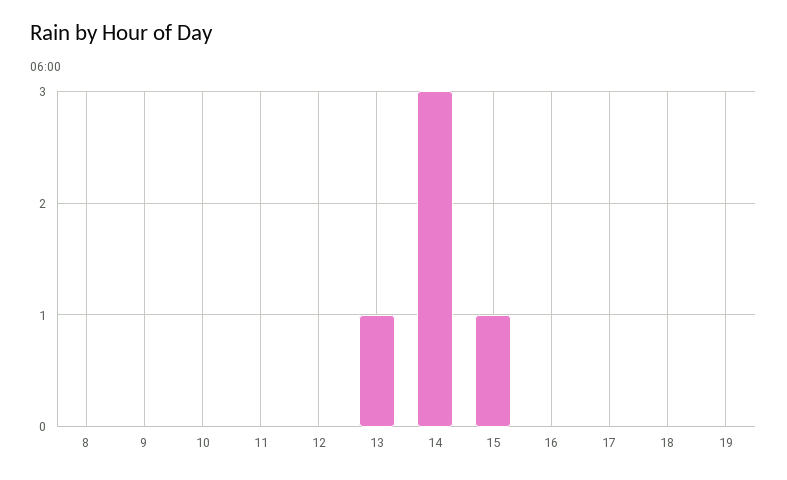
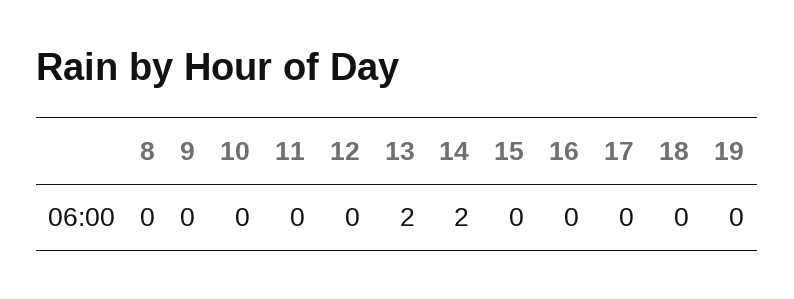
  {
    "8": 0,
    "9": 0,
    "10": 0,
    "11": 0,
    "12": 0,
-   "13": 1,
+   "13": 2,
-   "14": 3,
+   "14": 2,
-   "15": 1,
+   "15": 0,
    "16": 0,
    "17": 0,
    "18": 0,
    "19": 0
  }

